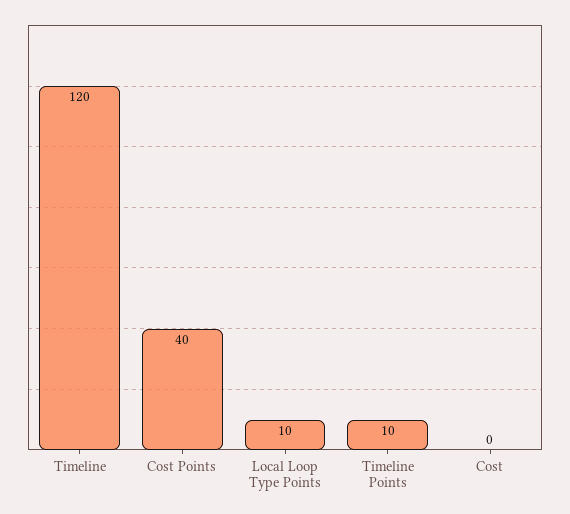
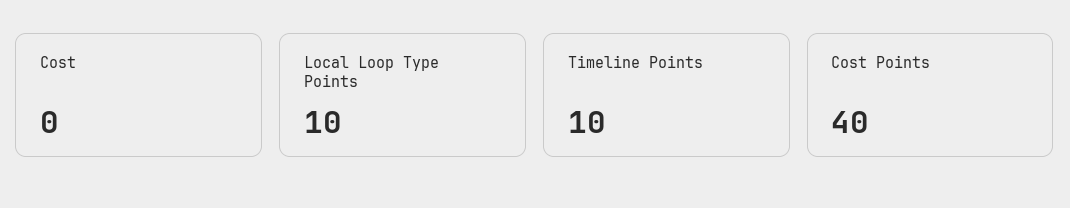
  {
-   "Timeline": 120,
    "Cost Points": 40,
    "Local Loop Type Points": 10,
    "Timeline Points": 10,
    "Cost": 0
  }

